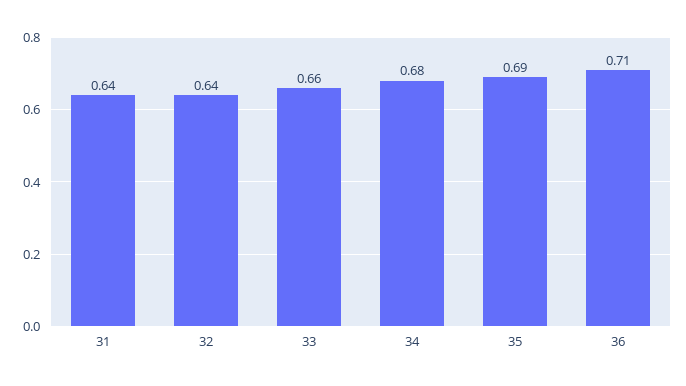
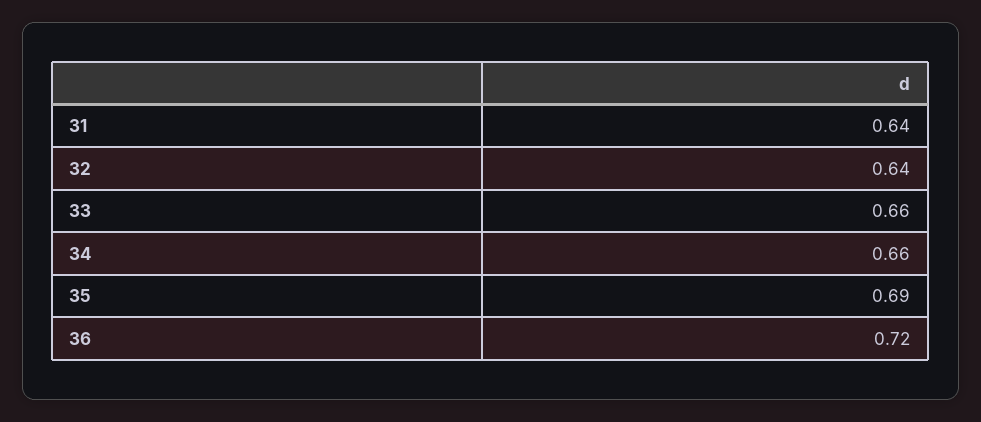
  {
    "31": 0.64,
    "32": 0.64,
    "33": 0.66,
-   "34": 0.68,
+   "34": 0.66,
    "35": 0.69,
-   "36": 0.71
+   "36": 0.72
  }

